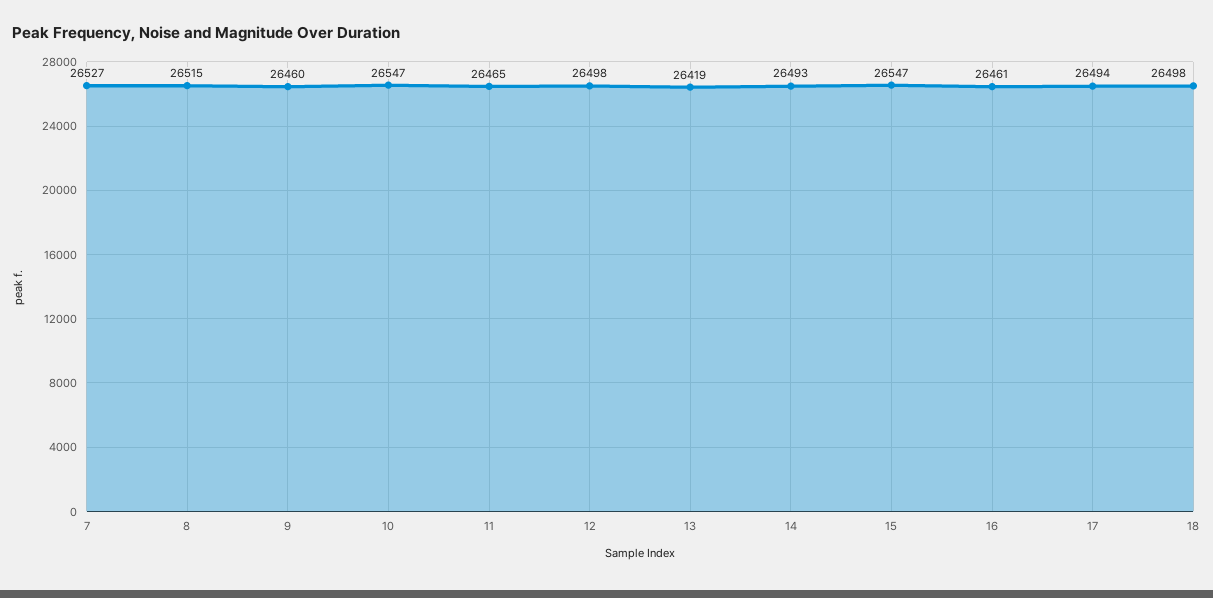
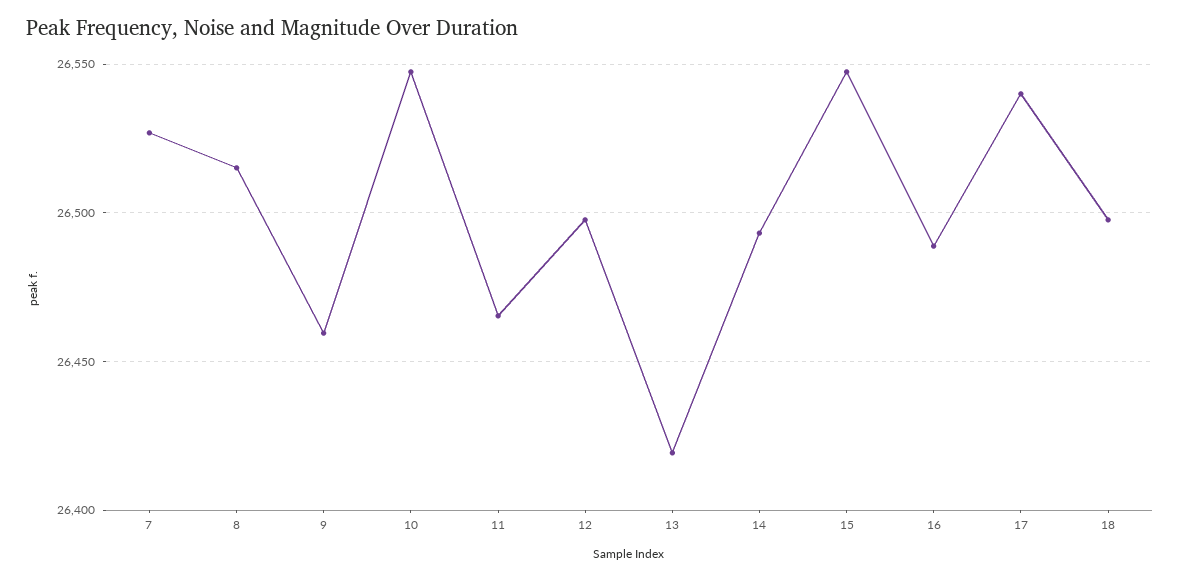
  {
    "7": 26527,
    "8": 26515,
    "9": 26460,
    "10": 26547,
    "11": 26465,
    "12": 26498,
    "13": 26419,
    "14": 26493,
    "15": 26547,
-   "16": 26461,
+   "16": 26490,
-   "17": 26494,
+   "17": 26540,
    "18": 26498
  }

